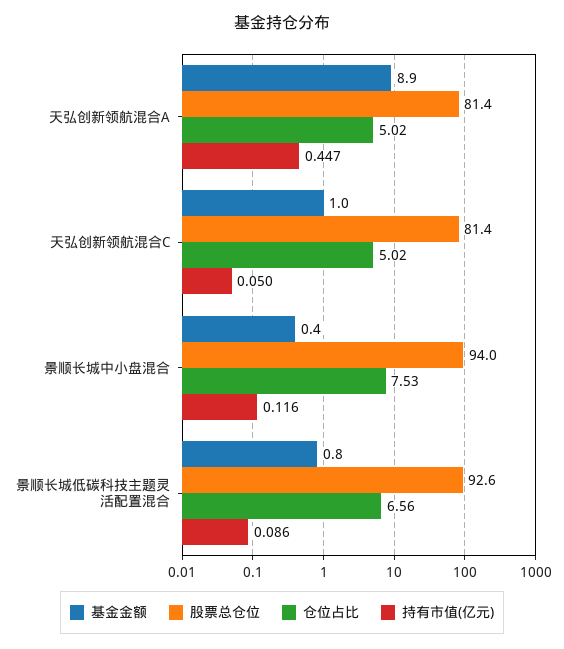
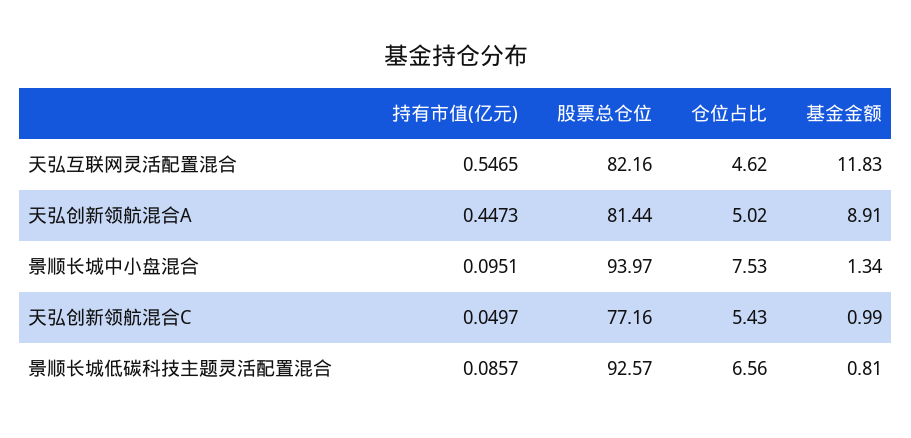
  {
    "基金金额": {
      "天弘创新领航混合A": 8.91,
      "天弘创新领航混合C": 0.99,
-     "景顺长城中小盘混合": 0.4,
+     "景顺长城中小盘混合": 1.34,
-     "景顺长城低碳科技主题灵活配置混合": 0.81
+     "景顺长城低碳科技主题灵活配置混合": 0.81,
+     "天弘互联网灵活配置混合": 11.83
    },
    "股票总仓位": {
      "天弘创新领航混合A": 81.44,
-     "天弘创新领航混合C": 81.4,
+     "天弘创新领航混合C": 77.16,
      "景顺长城中小盘混合": 93.97,
-     "景顺长城低碳科技主题灵活配置混合": 92.57
+     "景顺长城低碳科技主题灵活配置混合": 92.57,
+     "天弘互联网灵活配置混合": 82.16
    },
    "仓位占比": {
      "天弘创新领航混合A": 5.02,
-     "天弘创新领航混合C": 5.02,
+     "天弘创新领航混合C": 5.43,
      "景顺长城中小盘混合": 7.53,
-     "景顺长城低碳科技主题灵活配置混合": 6.56
+     "景顺长城低碳科技主题灵活配置混合": 6.56,
+     "天弘互联网灵活配置混合": 4.62
    },
    "持有市值(亿元)": {
      "天弘创新领航混合A": 0.4473,
      "天弘创新领航混合C": 0.0497,
-     "景顺长城中小盘混合": 0.116,
+     "景顺长城中小盘混合": 0.0951,
-     "景顺长城低碳科技主题灵活配置混合": 0.0857
+     "景顺长城低碳科技主题灵活配置混合": 0.0857,
+     "天弘互联网灵活配置混合": 0.5465
    }
  }

